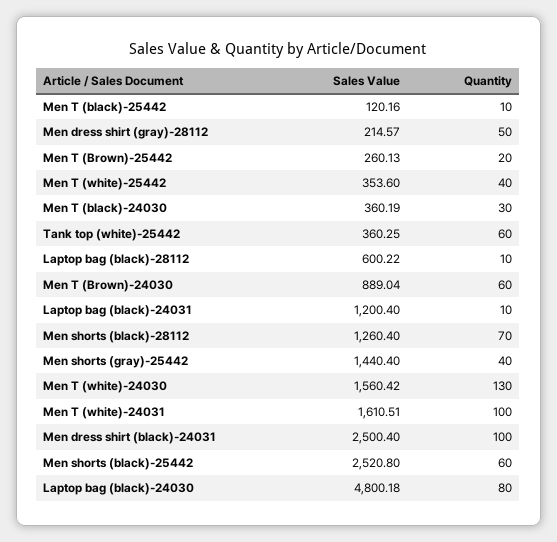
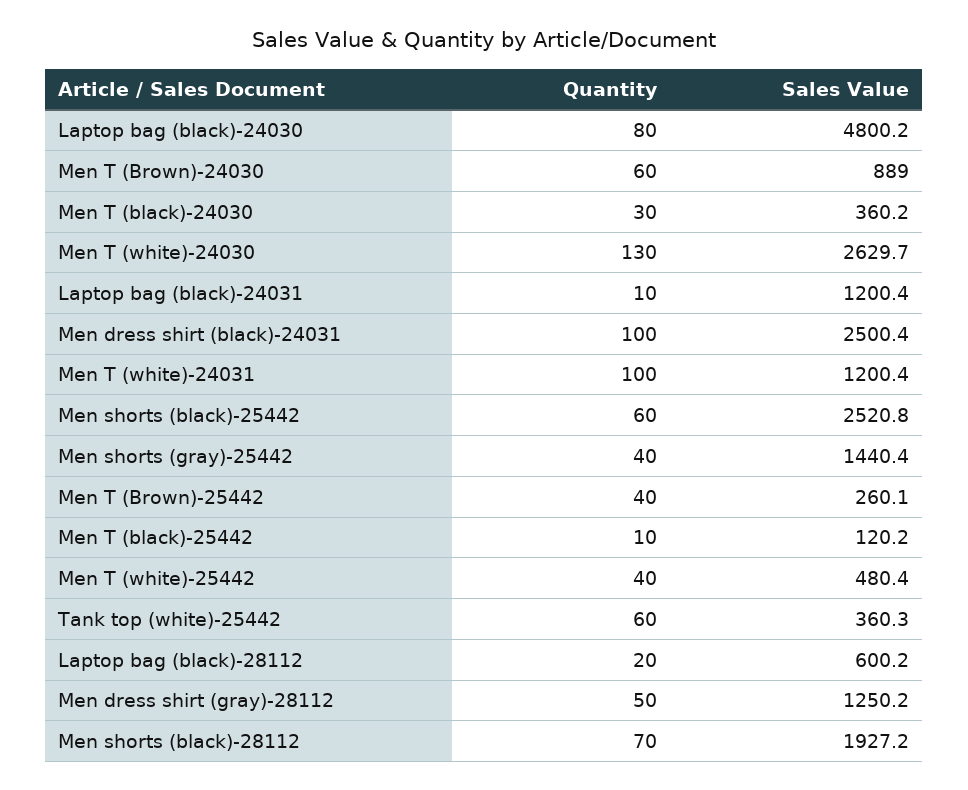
  {
    "Sales Value": {
      "Men T (black)-25442": 120.16,
-     "Men dress shirt (gray)-28112": 214.57,
+     "Men dress shirt (gray)-28112": 1250.2,
      "Men T (Brown)-25442": 260.13,
-     "Men T (white)-25442": 353.6,
+     "Men T (white)-25442": 480.4,
      "Men T (black)-24030": 360.19,
      "Tank top (white)-25442": 360.25,
      "Laptop bag (black)-28112": 600.22,
      "Men T (Brown)-24030": 889.04,
      "Laptop bag (black)-24031": 1200.4,
-     "Men shorts (black)-28112": 1260.4,
+     "Men shorts (black)-28112": 1927.2,
      "Men shorts (gray)-25442": 1440.4,
-     "Men T (white)-24030": 1560.42,
+     "Men T (white)-24030": 2629.7,
-     "Men T (white)-24031": 1610.51,
+     "Men T (white)-24031": 1200.4,
      "Men dress shirt (black)-24031": 2500.4,
      "Men shorts (black)-25442": 2520.8,
      "Laptop bag (black)-24030": 4800.18
    },
    "Quantity": {
      "Men T (black)-25442": 10,
      "Men dress shirt (gray)-28112": 50,
-     "Men T (Brown)-25442": 20,
+     "Men T (Brown)-25442": 40,
      "Men T (white)-25442": 40,
      "Men T (black)-24030": 30,
      "Tank top (white)-25442": 60,
-     "Laptop bag (black)-28112": 10,
+     "Laptop bag (black)-28112": 20,
      "Men T (Brown)-24030": 60,
      "Laptop bag (black)-24031": 10,
      "Men shorts (black)-28112": 70,
      "Men shorts (gray)-25442": 40,
      "Men T (white)-24030": 130,
      "Men T (white)-24031": 100,
      "Men dress shirt (black)-24031": 100,
      "Men shorts (black)-25442": 60,
      "Laptop bag (black)-24030": 80
    }
  }

